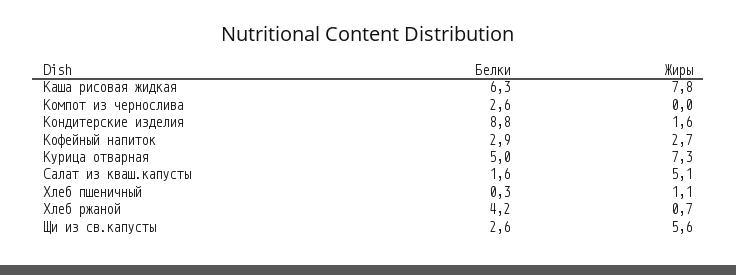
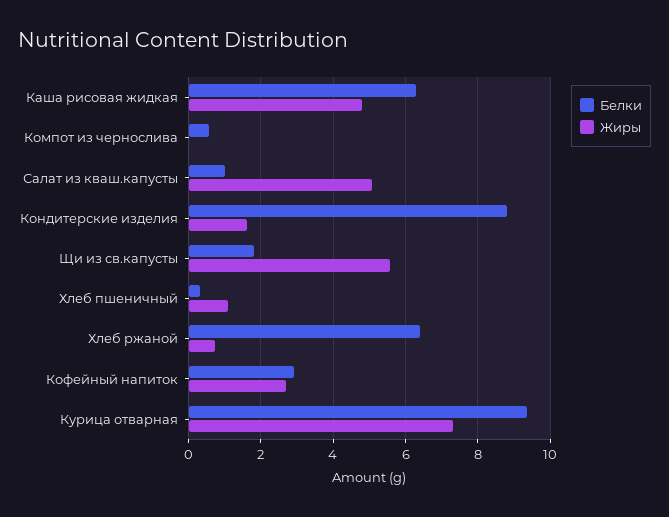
  {
    "Белки": {
      "Каша рисовая жидкая": 6.3,
-     "Компот из чернослива": 2.6,
+     "Компот из чернослива": 0.6,
      "Кондитерские изделия": 8.8,
      "Кофейный напиток": 2.9,
-     "Курица отварная": 5,
+     "Курица отварная": 9.4,
-     "Салат из кваш.капусты": 1.6,
+     "Салат из кваш.капусты": 1,
      "Хлеб пшеничный": 0.3,
-     "Хлеб ржаной": 4.2,
+     "Хлеб ржаной": 6.4,
-     "Щи из св.капусты": 2.6
+     "Щи из св.капусты": 1.8
    },
    "Жиры": {
-     "Каша рисовая жидкая": 7.8,
+     "Каша рисовая жидкая": 4.8,
      "Компот из чернослива": 0,
      "Кондитерские изделия": 1.6,
      "Кофейный напиток": 2.7,
      "Курица отварная": 7.3,
      "Салат из кваш.капусты": 5.1,
      "Хлеб пшеничный": 1.1,
      "Хлеб ржаной": 0.7,
      "Щи из св.капусты": 5.6
    }
  }

